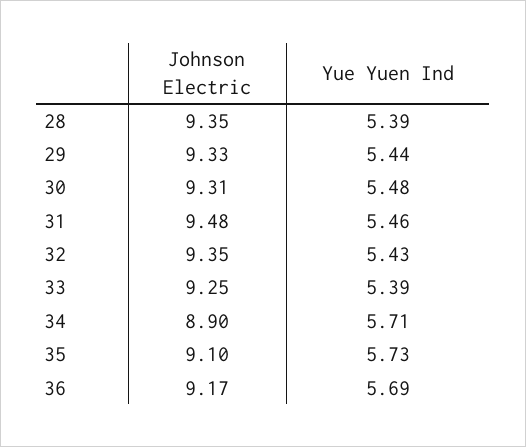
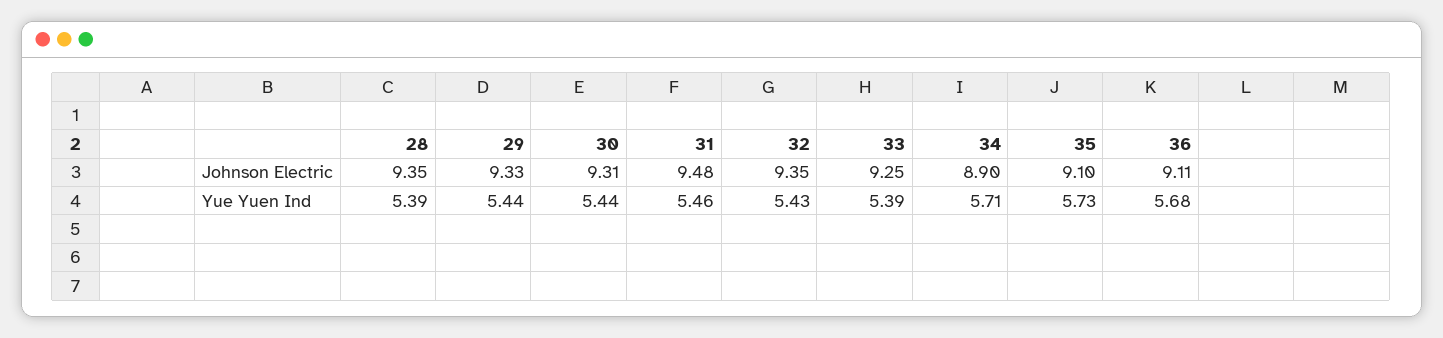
  {
    "Johnson Electric": {
      "28": 9.35,
      "29": 9.33,
      "30": 9.31,
      "31": 9.48,
      "32": 9.35,
      "33": 9.25,
      "34": 8.9,
      "35": 9.1,
-     "36": 9.17
+     "36": 9.11
    },
    "Yue Yuen Ind": {
      "28": 5.39,
      "29": 5.44,
-     "30": 5.48,
+     "30": 5.44,
      "31": 5.46,
      "32": 5.43,
      "33": 5.39,
      "34": 5.71,
      "35": 5.73,
-     "36": 5.69
+     "36": 5.68
    }
  }

